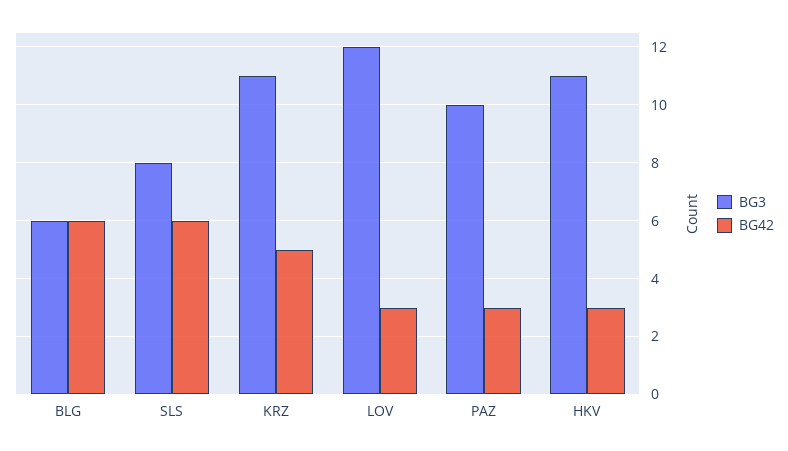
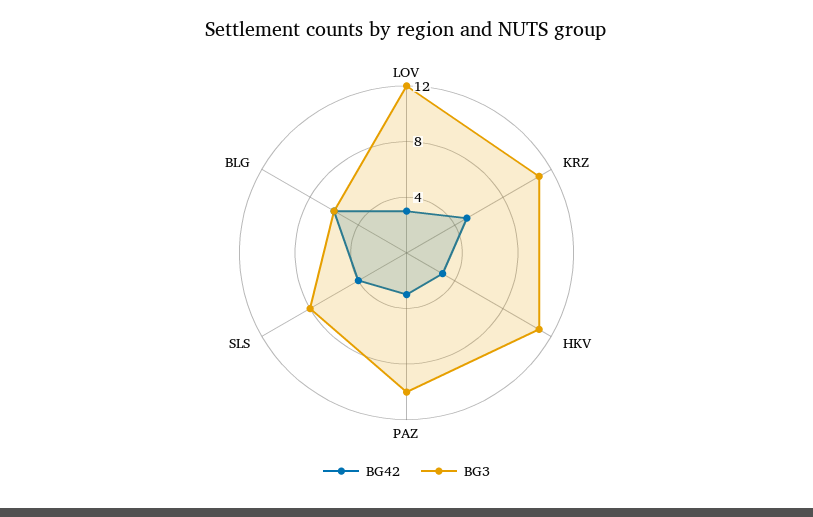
  {
    "BG3": {
      "BLG": 6,
      "SLS": 8,
      "KRZ": 11,
      "LOV": 12,
      "PAZ": 10,
      "HKV": 11
    },
    "BG42": {
      "BLG": 6,
-     "SLS": 6,
+     "SLS": 4,
      "KRZ": 5,
      "LOV": 3,
      "PAZ": 3,
      "HKV": 3
    }
  }

